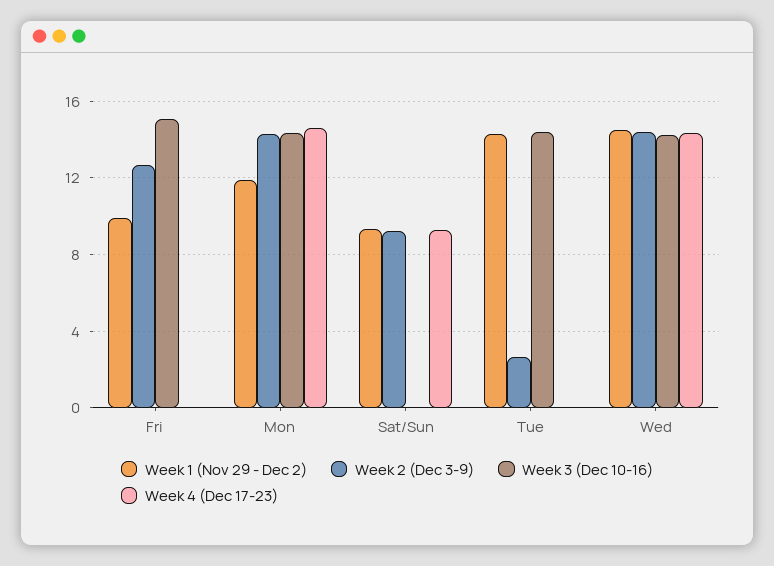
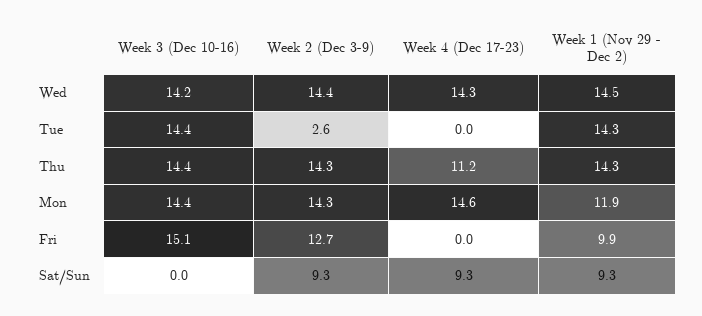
  {
    "Week 1 (Nov 29 - Dec 2)": {
      "Fri": 9.9,
      "Mon": 11.9,
      "Sat/Sun": 9.3,
      "Tue": 14.3,
-     "Wed": 14.5
+     "Wed": 14.5,
+     "Thu": 14.3
    },
    "Week 2 (Dec 3-9)": {
      "Fri": 12.7,
      "Mon": 14.3,
      "Sat/Sun": 9.3,
      "Tue": 2.6,
-     "Wed": 14.4
+     "Wed": 14.4,
+     "Thu": 14.3
    },
    "Week 3 (Dec 10-16)": {
      "Fri": 15.1,
      "Mon": 14.4,
      "Sat/Sun": 0,
      "Tue": 14.4,
-     "Wed": 14.2
+     "Wed": 14.2,
+     "Thu": 14.4
    },
    "Week 4 (Dec 17-23)": {
      "Fri": 0,
      "Mon": 14.6,
      "Sat/Sun": 9.3,
      "Tue": 0,
-     "Wed": 14.3
+     "Wed": 14.3,
+     "Thu": 11.2
    }
  }

